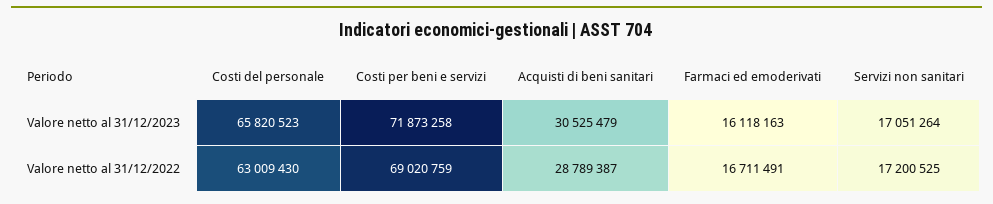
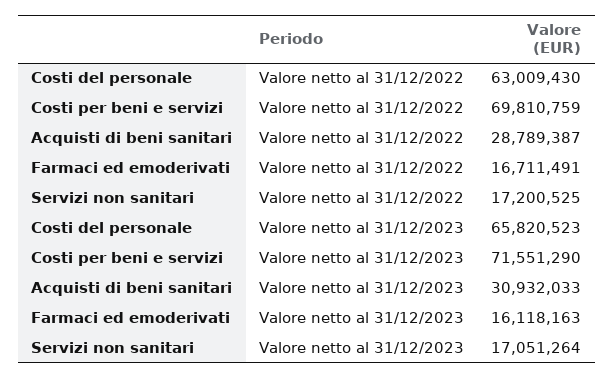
  {
    "Costi del personale": {
      "Valore netto al 31/12/2023": 65820523,
      "Valore netto al 31/12/2022": 63009430
    },
    "Costi per beni e servizi": {
-     "Valore netto al 31/12/2023": 71873258,
+     "Valore netto al 31/12/2023": 71551290,
-     "Valore netto al 31/12/2022": 69020759
+     "Valore netto al 31/12/2022": 69810759
    },
    "Acquisti di beni sanitari": {
-     "Valore netto al 31/12/2023": 30525479,
+     "Valore netto al 31/12/2023": 30932033,
      "Valore netto al 31/12/2022": 28789387
    },
    "Farmaci ed emoderivati": {
      "Valore netto al 31/12/2023": 16118163,
      "Valore netto al 31/12/2022": 16711491
    },
    "Servizi non sanitari": {
      "Valore netto al 31/12/2023": 17051264,
      "Valore netto al 31/12/2022": 17200525
    }
  }

